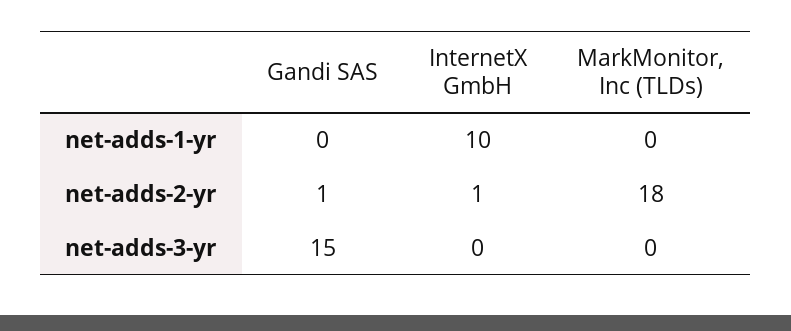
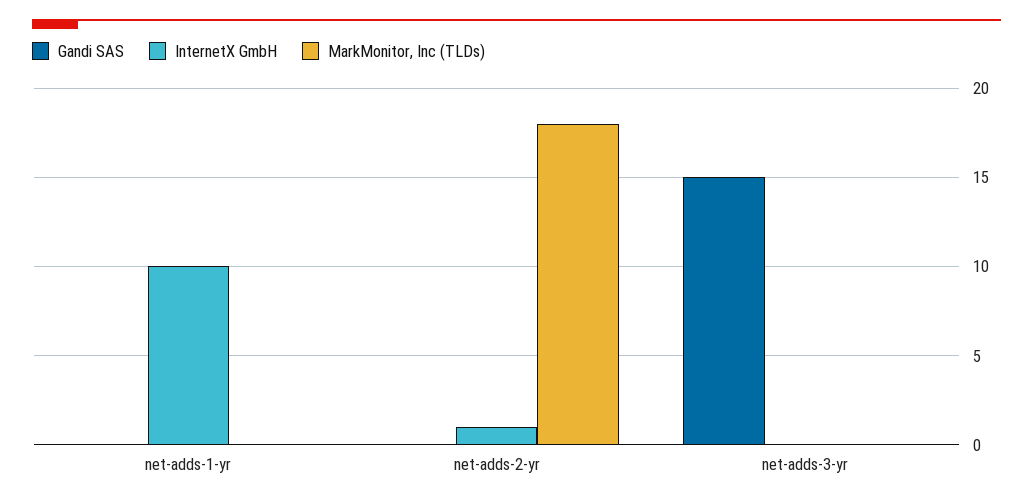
  {
    "Gandi SAS": {
      "net-adds-1-yr": 0,
-     "net-adds-2-yr": 1,
+     "net-adds-2-yr": 0,
      "net-adds-3-yr": 15
    },
    "InternetX GmbH": {
      "net-adds-1-yr": 10,
      "net-adds-2-yr": 1,
      "net-adds-3-yr": 0
    },
    "MarkMonitor, Inc (TLDs)": {
      "net-adds-1-yr": 0,
      "net-adds-2-yr": 18,
      "net-adds-3-yr": 0
    }
  }

